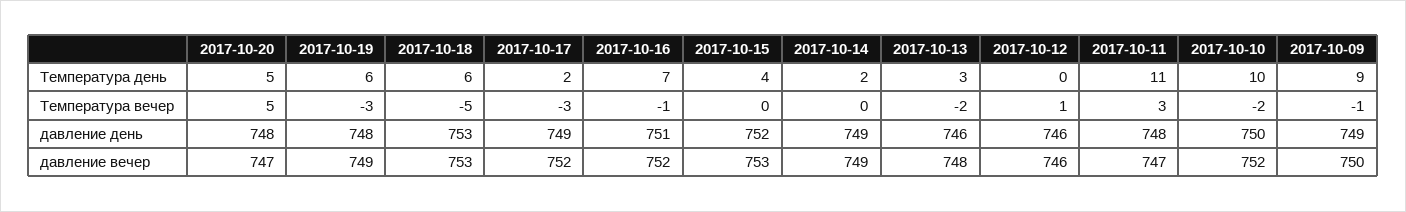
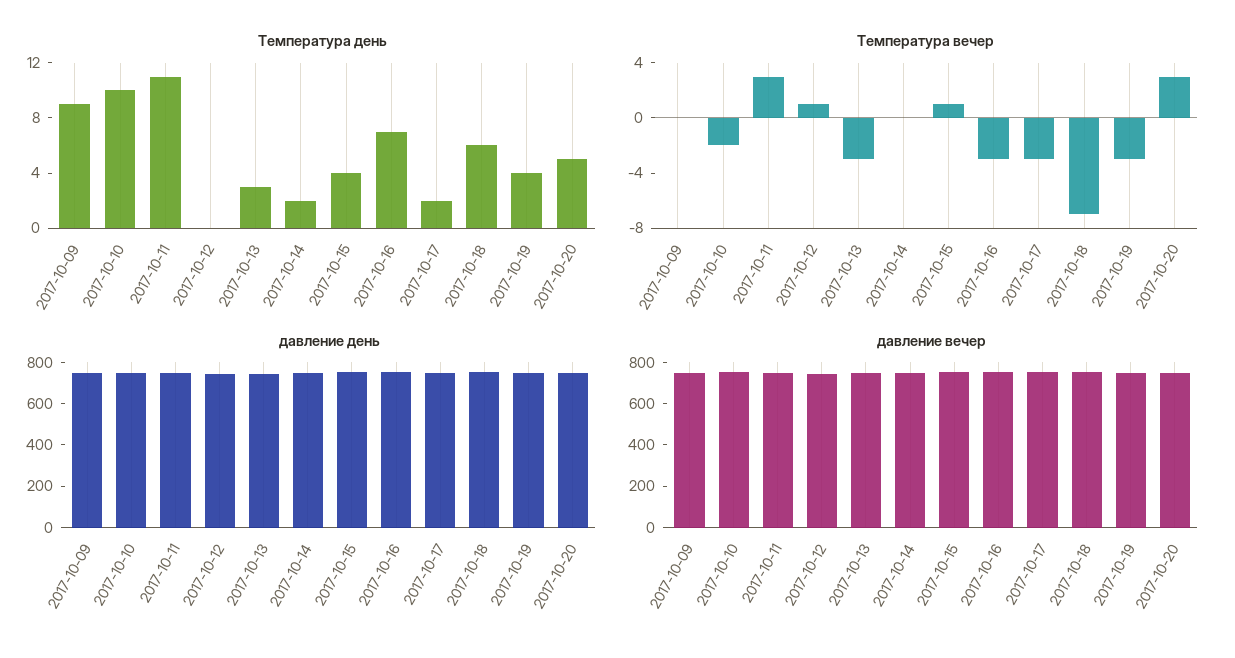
  {
    "Температура день": {
      "2017-10-20": 5,
-     "2017-10-19": 6,
+     "2017-10-19": 4,
      "2017-10-18": 6,
      "2017-10-17": 2,
      "2017-10-16": 7,
      "2017-10-15": 4,
      "2017-10-14": 2,
      "2017-10-13": 3,
      "2017-10-12": 0,
      "2017-10-11": 11,
      "2017-10-10": 10,
      "2017-10-09": 9
    },
    "Температура вечер": {
-     "2017-10-20": 5,
+     "2017-10-20": 3,
      "2017-10-19": -3,
-     "2017-10-18": -5,
+     "2017-10-18": -7,
      "2017-10-17": -3,
-     "2017-10-16": -1,
+     "2017-10-16": -3,
-     "2017-10-15": 0,
+     "2017-10-15": 1,
      "2017-10-14": 0,
-     "2017-10-13": -2,
+     "2017-10-13": -3,
      "2017-10-12": 1,
      "2017-10-11": 3,
      "2017-10-10": -2,
-     "2017-10-09": -1
+     "2017-10-09": 0
    },
    "давление день": {
      "2017-10-20": 748,
      "2017-10-19": 748,
      "2017-10-18": 753,
      "2017-10-17": 749,
      "2017-10-16": 751,
      "2017-10-15": 752,
      "2017-10-14": 749,
      "2017-10-13": 746,
      "2017-10-12": 746,
      "2017-10-11": 748,
      "2017-10-10": 750,
      "2017-10-09": 749
    },
    "давление вечер": {
      "2017-10-20": 747,
      "2017-10-19": 749,
      "2017-10-18": 753,
      "2017-10-17": 752,
      "2017-10-16": 752,
      "2017-10-15": 753,
      "2017-10-14": 749,
      "2017-10-13": 748,
      "2017-10-12": 746,
      "2017-10-11": 747,
      "2017-10-10": 752,
      "2017-10-09": 750
    }
  }

